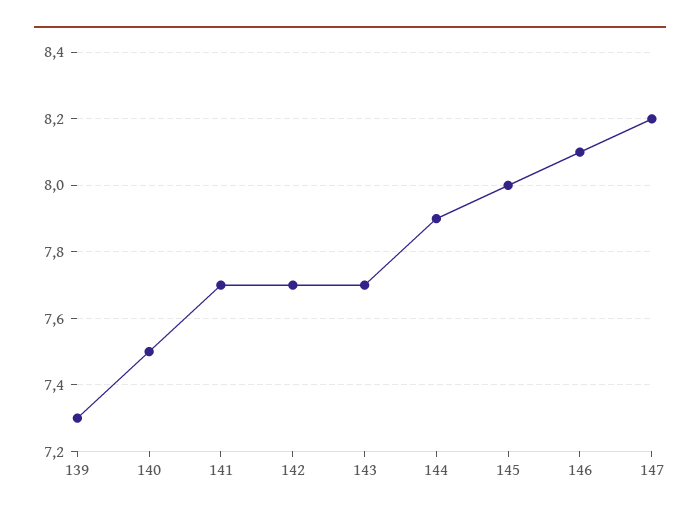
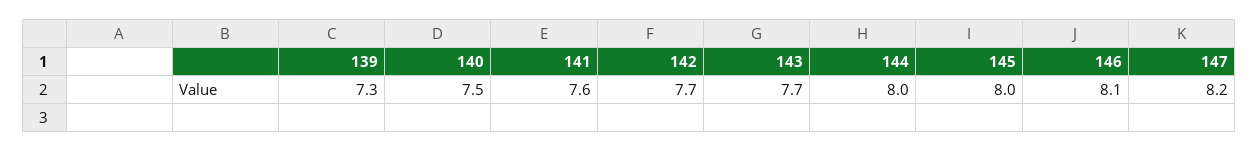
  {
    "139": 7.3,
    "140": 7.5,
-   "141": 7.7,
+   "141": 7.6,
    "142": 7.7,
    "143": 7.7,
-   "144": 7.9,
+   "144": 8,
    "145": 8,
    "146": 8.1,
    "147": 8.2
  }

